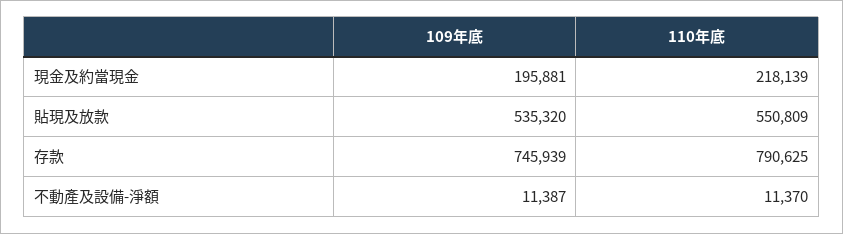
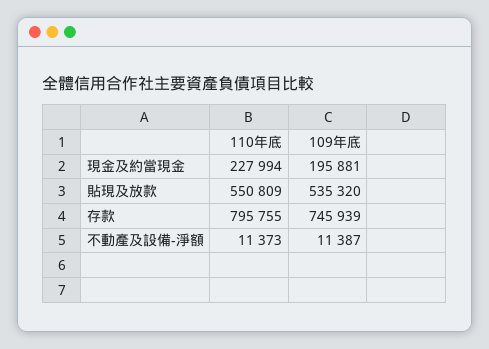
  {
    "109年底": {
      "現金及約當現金": 195881,
      "貼現及放款": 535320,
      "存款": 745939,
      "不動產及設備-淨額": 11387
    },
    "110年底": {
-     "現金及約當現金": 218139,
+     "現金及約當現金": 227994,
      "貼現及放款": 550809,
-     "存款": 790625,
+     "存款": 795755,
-     "不動產及設備-淨額": 11370
+     "不動產及設備-淨額": 11373
    }
  }

